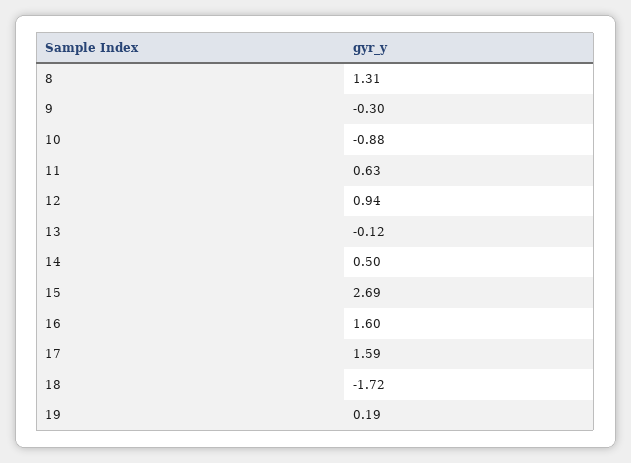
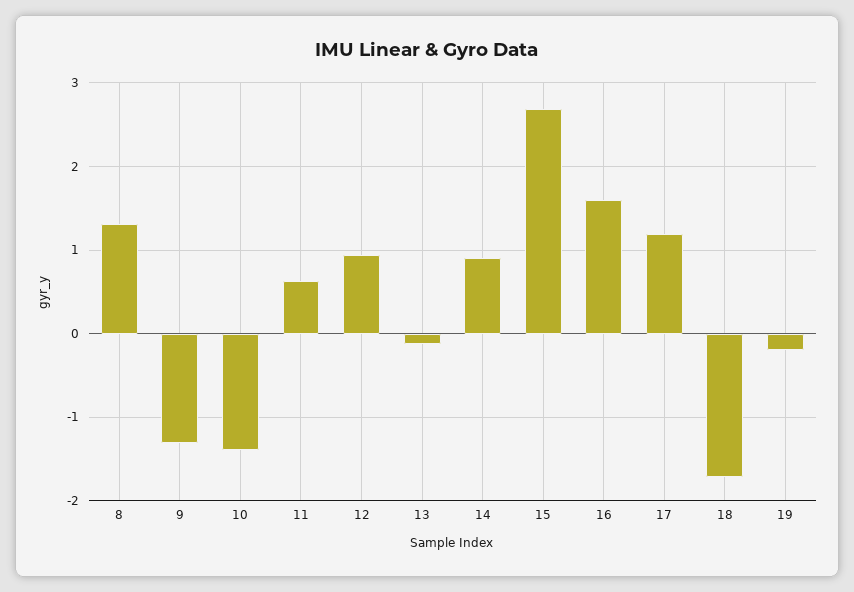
  {
    "8": 1.31,
-   "9": -0.3,
+   "9": -1.3,
-   "10": -0.88,
+   "10": -1.4,
    "11": 0.63,
    "12": 0.94,
    "13": -0.12,
-   "14": 0.5,
+   "14": 0.9,
    "15": 2.69,
    "16": 1.6,
-   "17": 1.59,
+   "17": 1.2,
    "18": -1.72,
-   "19": 0.19
+   "19": -0.2
  }

